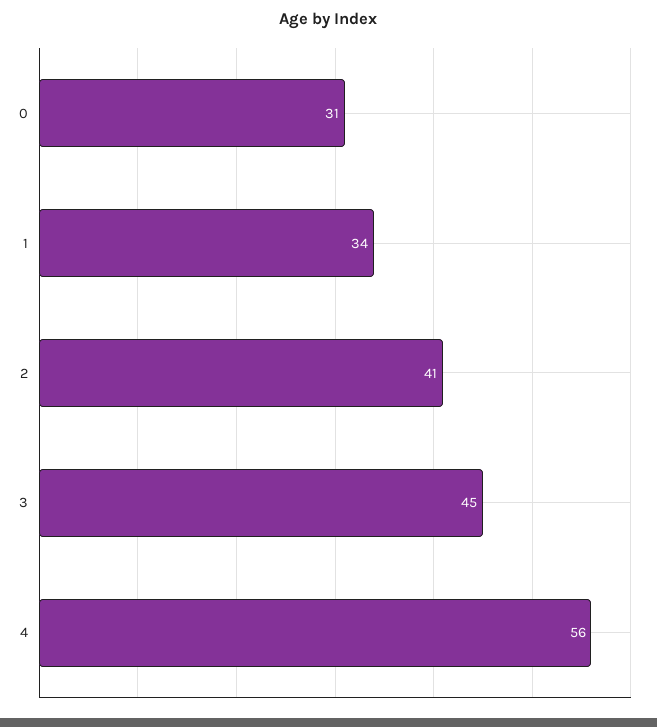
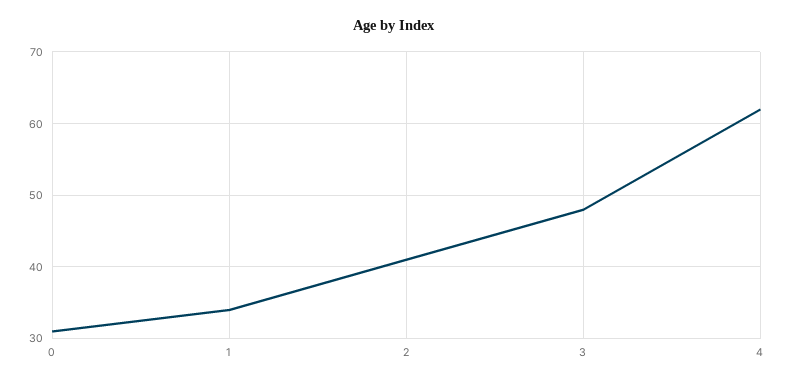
  {
    "0": 31,
    "1": 34,
    "2": 41,
-   "3": 45,
+   "3": 48,
-   "4": 56
+   "4": 62
  }

